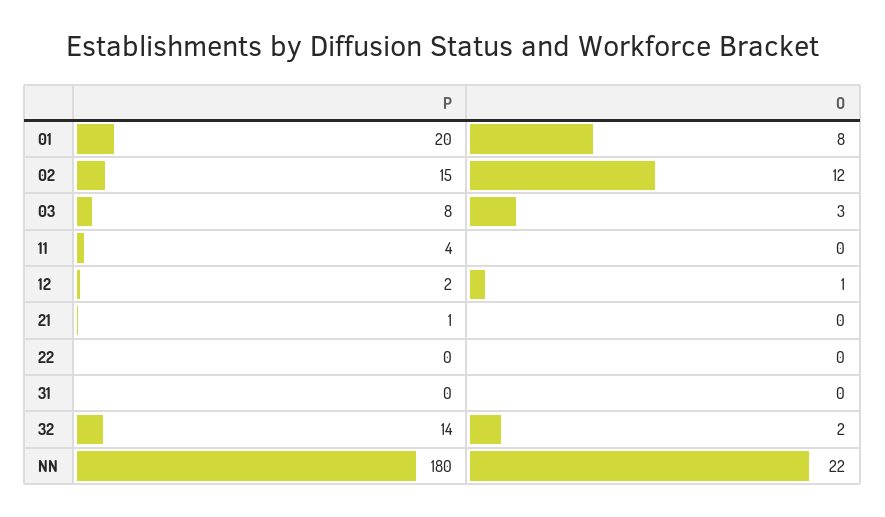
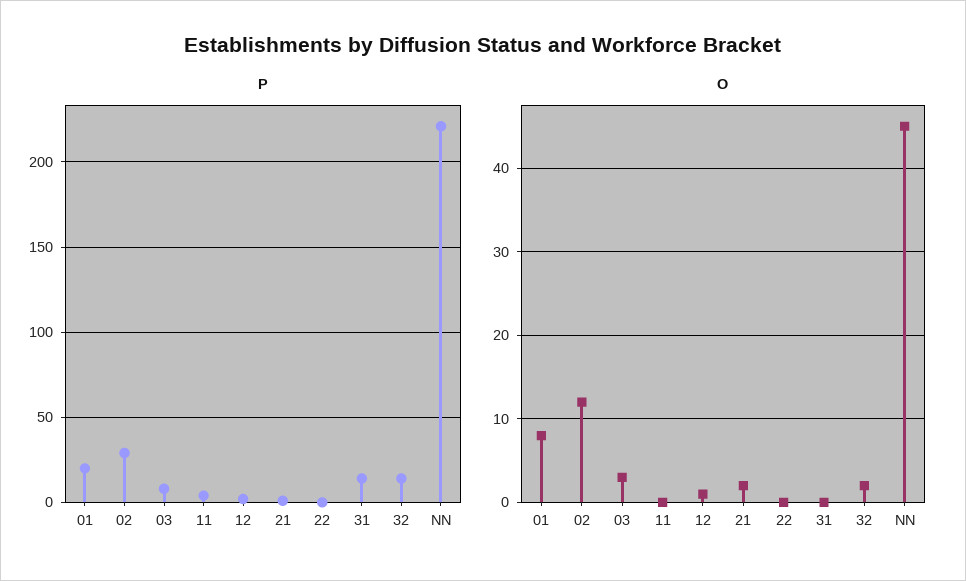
  {
    "P": {
      "01": 20,
-     "02": 15,
+     "02": 30,
      "03": 8,
      "11": 4,
      "12": 2,
      "21": 1,
      "22": 0,
-     "31": 0,
+     "31": 15,
      "32": 14,
-     "NN": 180
+     "NN": 220
    },
    "O": {
      "01": 8,
      "02": 12,
      "03": 3,
      "11": 0,
      "12": 1,
-     "21": 0,
+     "21": 2,
      "22": 0,
      "31": 0,
      "32": 2,
-     "NN": 22
+     "NN": 45
    }
  }

